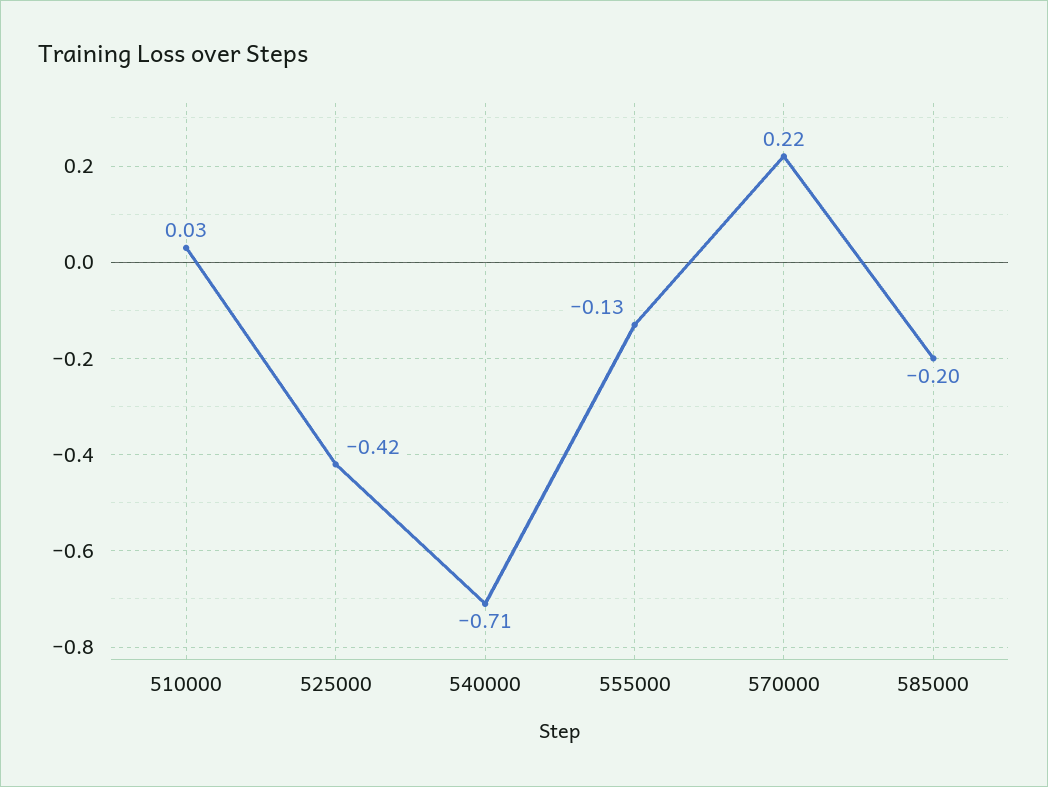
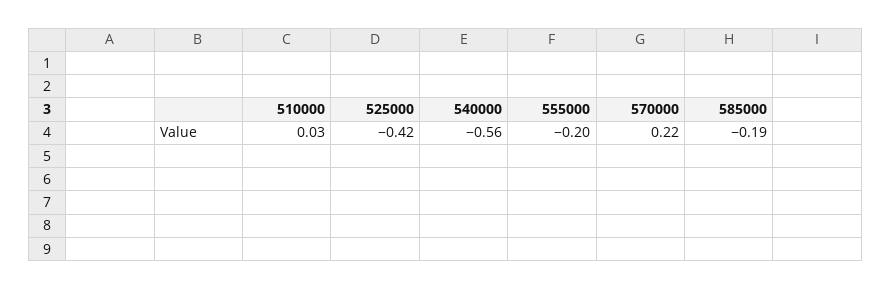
  {
    "510000": 0.03,
    "525000": -0.42,
-   "540000": -0.71,
+   "540000": -0.56,
-   "555000": -0.13,
+   "555000": -0.2,
    "570000": 0.22,
-   "585000": -0.2
+   "585000": -0.19
  }

